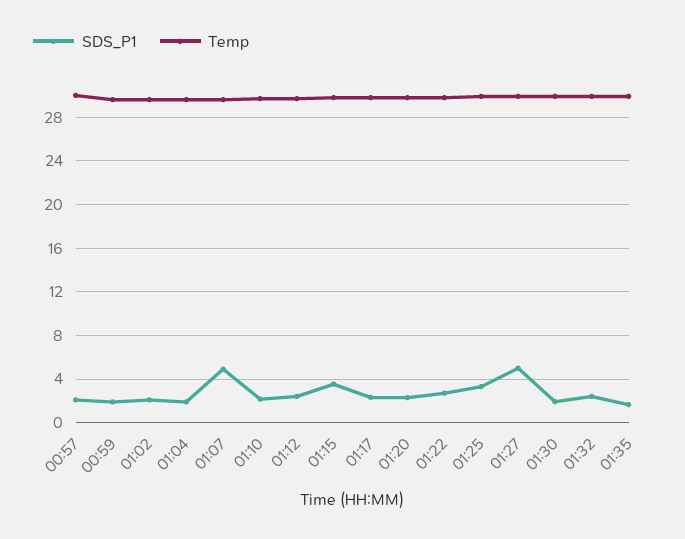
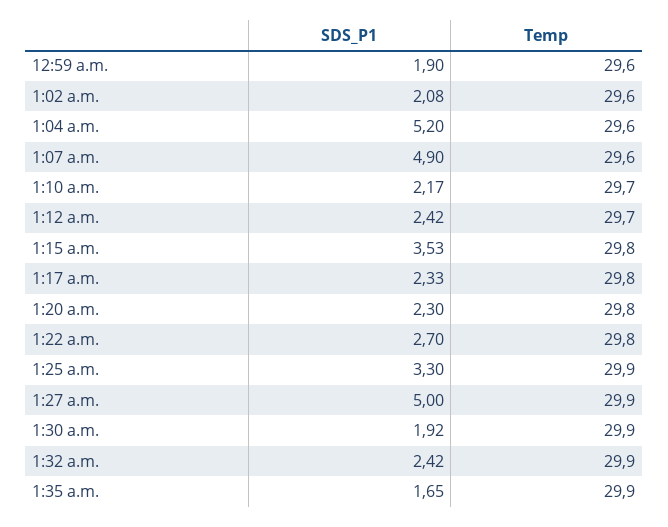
  {
    "SDS_P1": {
-     "00:57": 2,
      "00:59": 1.9,
      "01:02": 2.08,
-     "01:04": 2,
+     "01:04": 5.2,
      "01:07": 4.9,
      "01:10": 2.17,
      "01:12": 2.42,
      "01:15": 3.53,
      "01:17": 2.33,
      "01:20": 2.3,
      "01:22": 2.7,
      "01:25": 3.3,
      "01:27": 5,
      "01:30": 1.92,
      "01:32": 2.42,
      "01:35": 1.65
    },
    "Temp": {
-     "00:57": 30,
      "00:59": 29.6,
      "01:02": 29.6,
      "01:04": 29.6,
      "01:07": 29.6,
      "01:10": 29.7,
      "01:12": 29.7,
      "01:15": 29.8,
      "01:17": 29.8,
      "01:20": 29.8,
      "01:22": 29.8,
      "01:25": 29.9,
      "01:27": 29.9,
      "01:30": 29.9,
      "01:32": 29.9,
      "01:35": 29.9
    }
  }

